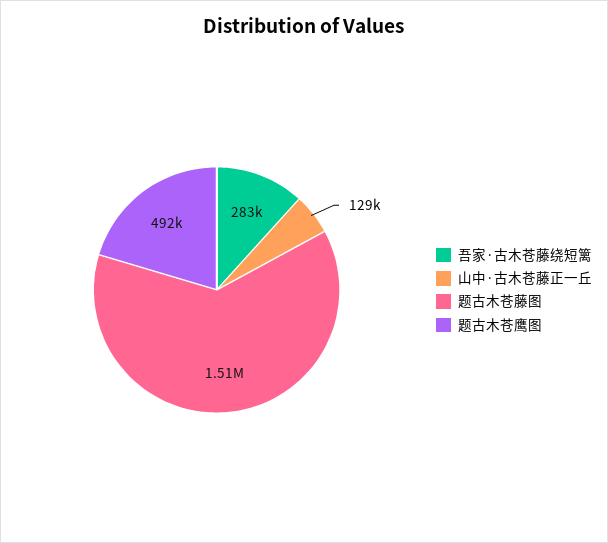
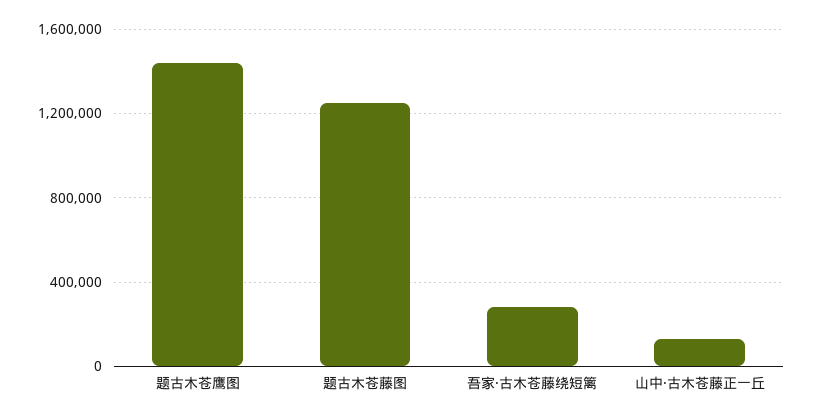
  {
    "吾家·古木苍藤绕短篱": 283000,
    "山中·古木苍藤正一丘": 129000,
-   "题古木苍藤图": 1510000,
+   "题古木苍藤图": 1250000,
-   "题古木苍鹰图": 492000
+   "题古木苍鹰图": 1450000
  }

